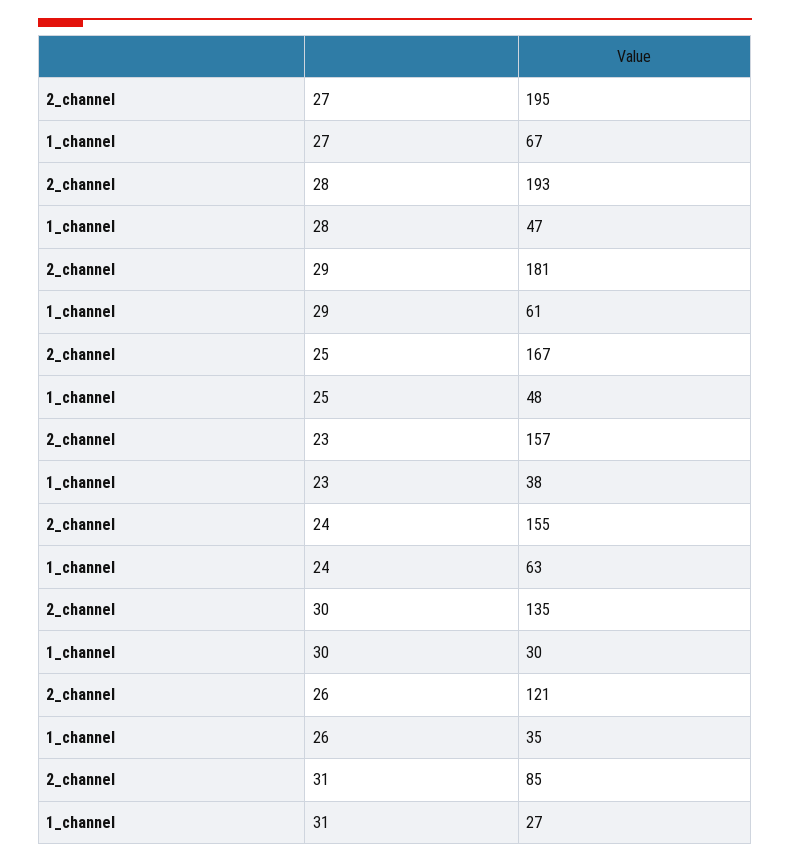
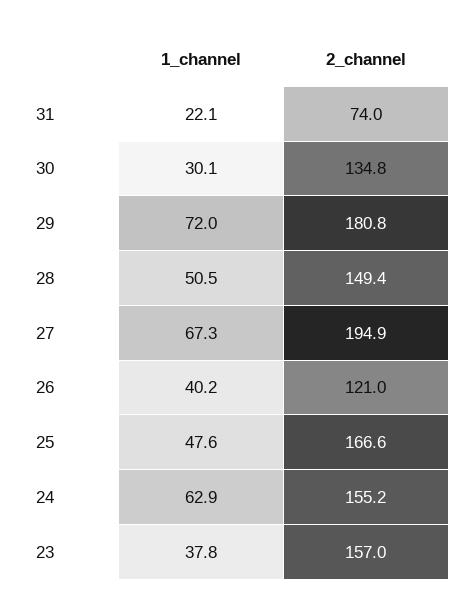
  {
    "2_channel": {
      "27": 194.9,
-     "28": 193,
+     "28": 149.4,
      "29": 180.8,
      "25": 166.6,
      "23": 157,
      "24": 155.2,
      "30": 134.8,
      "26": 121,
-     "31": 85
+     "31": 74
    },
    "1_channel": {
      "27": 67.3,
-     "28": 47,
+     "28": 50.5,
-     "29": 61,
+     "29": 72,
      "25": 47.6,
      "23": 37.8,
      "24": 62.9,
      "30": 30.1,
-     "26": 35,
+     "26": 40.2,
-     "31": 27
+     "31": 22.1
    }
  }

